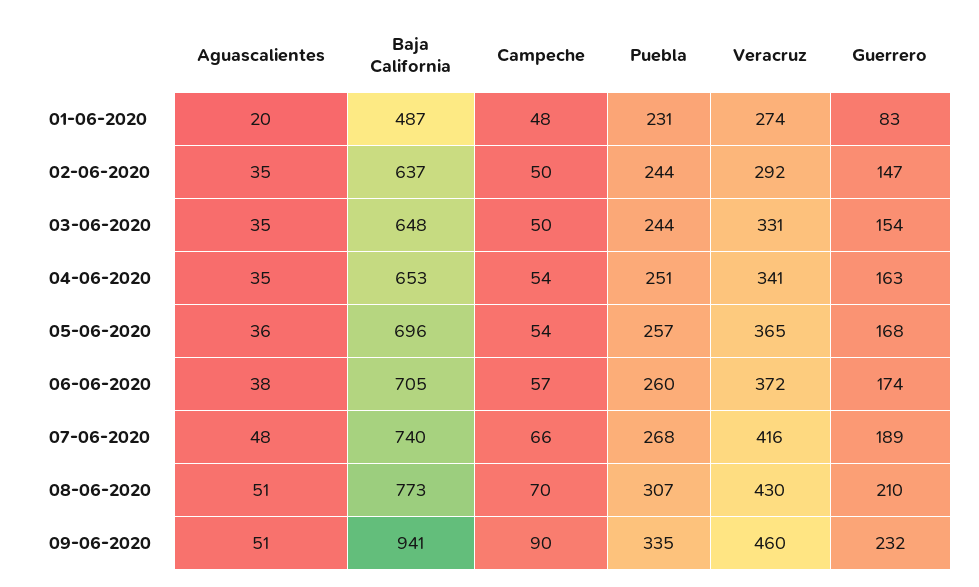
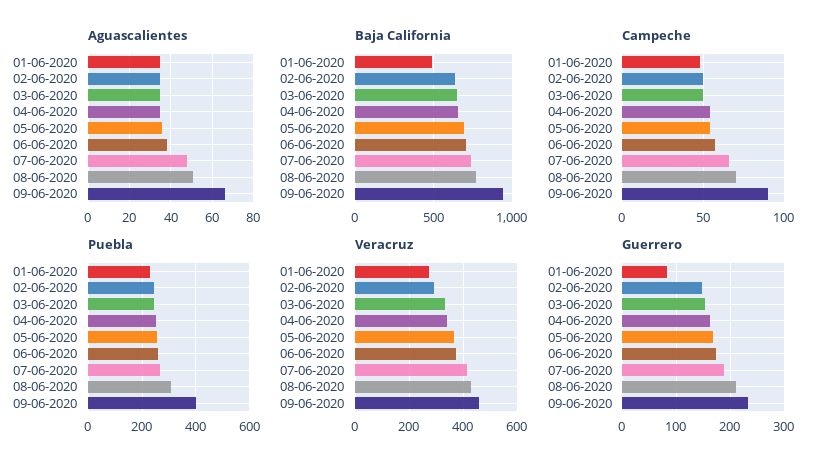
  {
    "Aguascalientes": {
-     "01-06-2020": 20,
+     "01-06-2020": 35,
      "02-06-2020": 35,
      "03-06-2020": 35,
      "04-06-2020": 35,
      "05-06-2020": 36,
      "06-06-2020": 38,
      "07-06-2020": 48,
      "08-06-2020": 51,
-     "09-06-2020": 51
+     "09-06-2020": 65
    },
    "Baja California": {
      "01-06-2020": 487,
      "02-06-2020": 637,
      "03-06-2020": 648,
      "04-06-2020": 653,
      "05-06-2020": 696,
      "06-06-2020": 705,
      "07-06-2020": 740,
      "08-06-2020": 773,
      "09-06-2020": 941
    },
    "Campeche": {
      "01-06-2020": 48,
      "02-06-2020": 50,
      "03-06-2020": 50,
      "04-06-2020": 54,
      "05-06-2020": 54,
      "06-06-2020": 57,
      "07-06-2020": 66,
      "08-06-2020": 70,
      "09-06-2020": 90
    },
    "Puebla": {
      "01-06-2020": 231,
      "02-06-2020": 244,
      "03-06-2020": 244,
      "04-06-2020": 251,
      "05-06-2020": 257,
      "06-06-2020": 260,
      "07-06-2020": 268,
      "08-06-2020": 307,
-     "09-06-2020": 335
+     "09-06-2020": 400
    },
    "Veracruz": {
      "01-06-2020": 274,
      "02-06-2020": 292,
      "03-06-2020": 331,
      "04-06-2020": 341,
      "05-06-2020": 365,
      "06-06-2020": 372,
      "07-06-2020": 416,
      "08-06-2020": 430,
      "09-06-2020": 460
    },
    "Guerrero": {
      "01-06-2020": 83,
      "02-06-2020": 147,
      "03-06-2020": 154,
      "04-06-2020": 163,
      "05-06-2020": 168,
      "06-06-2020": 174,
      "07-06-2020": 189,
      "08-06-2020": 210,
      "09-06-2020": 232
    }
  }

